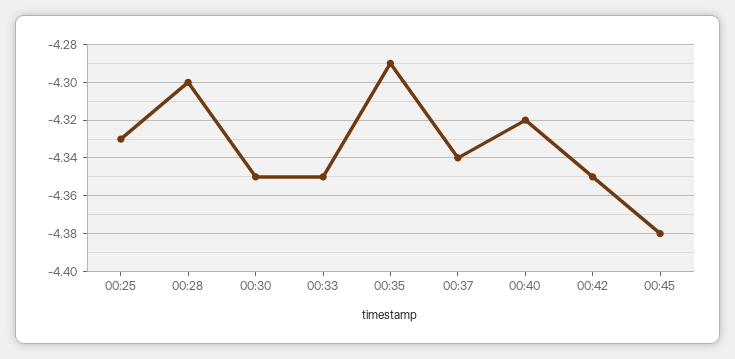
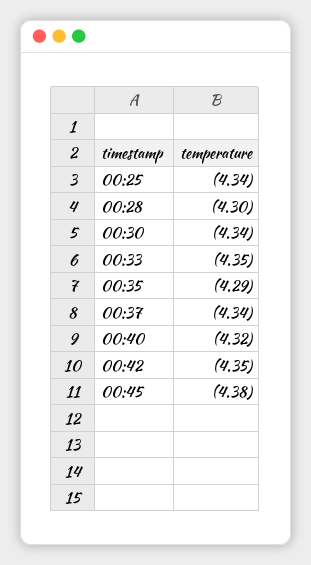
  {
-   "00:25": -4.33,
+   "00:25": -4.34,
    "00:28": -4.3,
-   "00:30": -4.35,
+   "00:30": -4.34,
    "00:33": -4.35,
    "00:35": -4.29,
    "00:37": -4.34,
    "00:40": -4.32,
    "00:42": -4.35,
    "00:45": -4.38
  }

